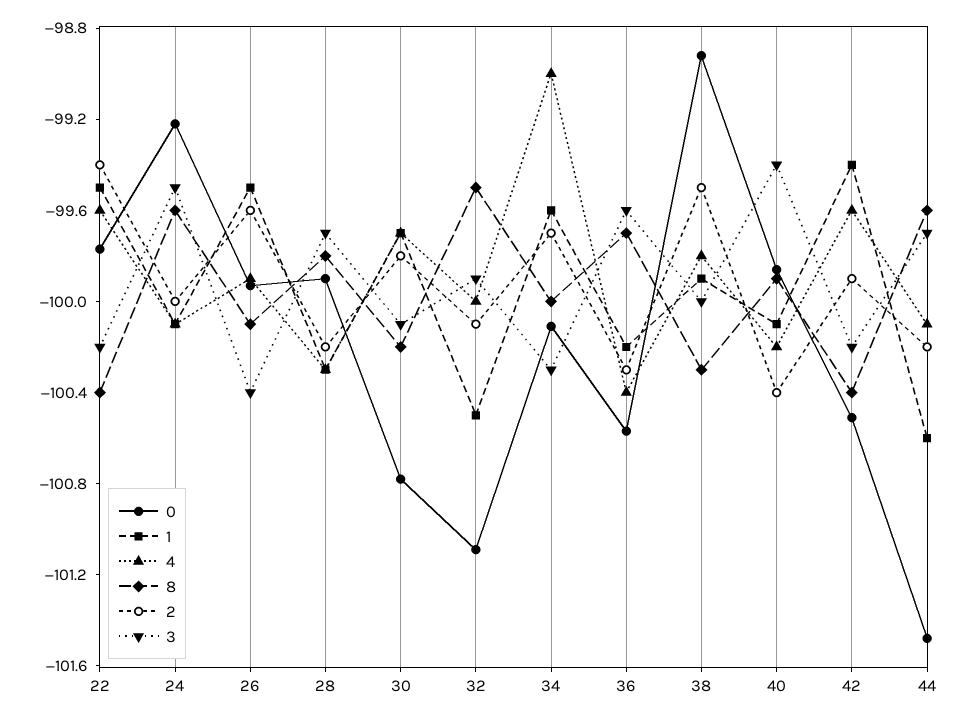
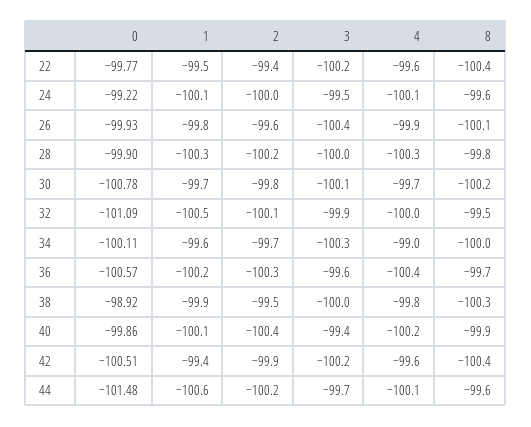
  {
    "0": {
      "22": -99.77,
      "24": -99.22,
      "26": -99.93,
      "28": -99.9,
      "30": -100.78,
      "32": -101.09,
      "34": -100.11,
      "36": -100.57,
      "38": -98.92,
      "40": -99.86,
      "42": -100.51,
      "44": -101.48
    },
    "1": {
      "22": -99.5,
      "24": -100.1,
-     "26": -99.5,
+     "26": -99.8,
      "28": -100.3,
      "30": -99.7,
      "32": -100.5,
      "34": -99.6,
      "36": -100.2,
      "38": -99.9,
      "40": -100.1,
      "42": -99.4,
      "44": -100.6
    },
    "4": {
      "22": -99.6,
      "24": -100.1,
      "26": -99.9,
      "28": -100.3,
      "30": -99.7,
      "32": -100,
      "34": -99,
      "36": -100.4,
      "38": -99.8,
      "40": -100.2,
      "42": -99.6,
      "44": -100.1
    },
    "8": {
      "22": -100.4,
      "24": -99.6,
      "26": -100.1,
      "28": -99.8,
      "30": -100.2,
      "32": -99.5,
      "34": -100,
      "36": -99.7,
      "38": -100.3,
      "40": -99.9,
      "42": -100.4,
      "44": -99.6
    },
    "2": {
      "22": -99.4,
      "24": -100,
      "26": -99.6,
      "28": -100.2,
      "30": -99.8,
      "32": -100.1,
      "34": -99.7,
      "36": -100.3,
      "38": -99.5,
      "40": -100.4,
      "42": -99.9,
      "44": -100.2
    },
    "3": {
      "22": -100.2,
      "24": -99.5,
      "26": -100.4,
-     "28": -99.7,
+     "28": -100,
      "30": -100.1,
      "32": -99.9,
      "34": -100.3,
      "36": -99.6,
      "38": -100,
      "40": -99.4,
      "42": -100.2,
      "44": -99.7
    }
  }

